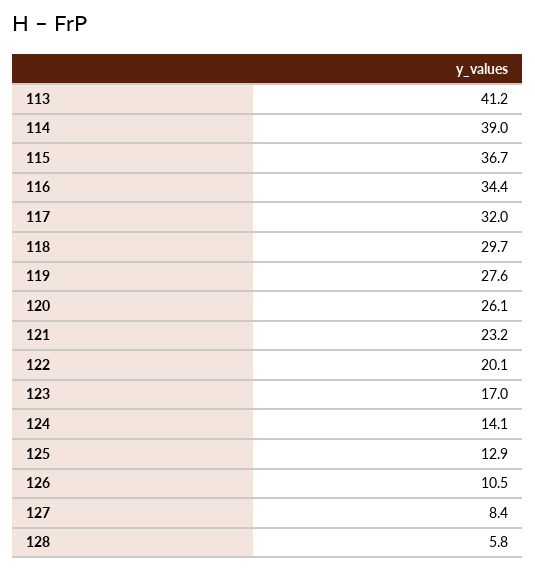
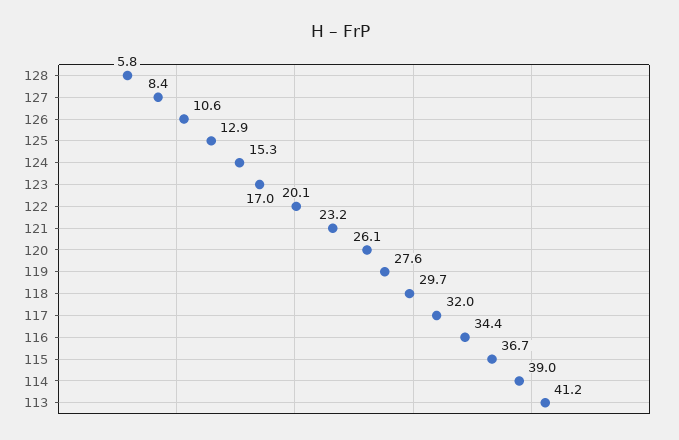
  {
    "113": 41.2,
    "114": 39,
    "115": 36.7,
    "116": 34.4,
    "117": 32,
    "118": 29.7,
    "119": 27.6,
    "120": 26.1,
    "121": 23.2,
    "122": 20.1,
    "123": 17,
-   "124": 14.1,
+   "124": 15.3,
    "125": 12.9,
-   "126": 10.5,
+   "126": 10.6,
    "127": 8.4,
    "128": 5.8
  }

